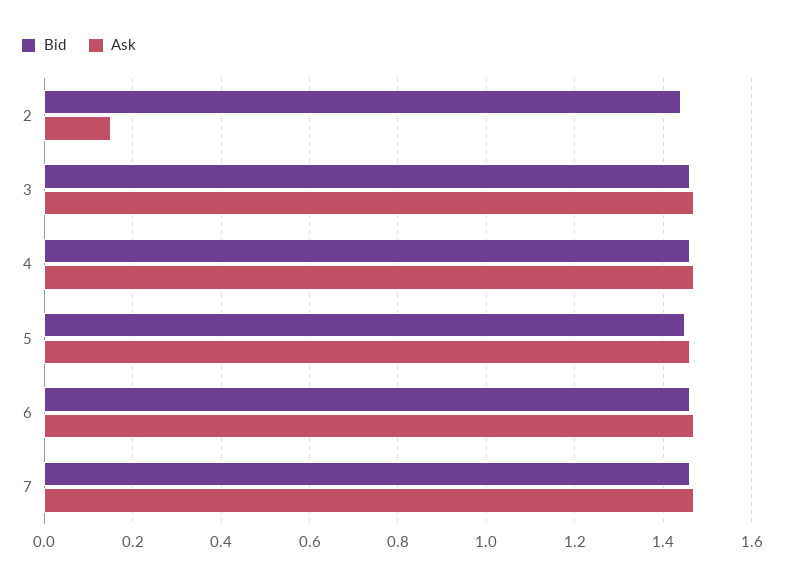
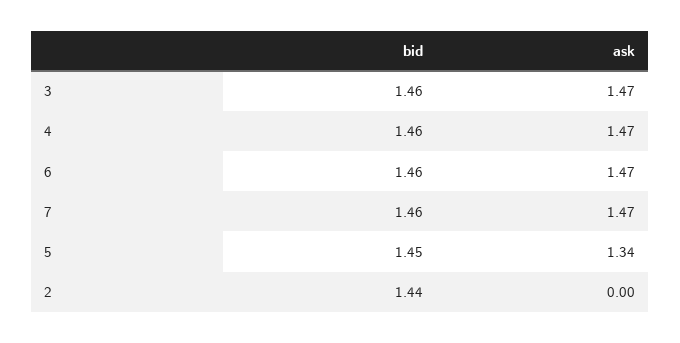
  {
    "Bid": {
      "2": 1.44,
      "3": 1.46,
      "4": 1.46,
      "5": 1.45,
      "6": 1.46,
      "7": 1.46
    },
    "Ask": {
-     "2": 0.15,
+     "2": 0,
      "3": 1.47,
      "4": 1.47,
-     "5": 1.45,
+     "5": 1.34,
      "6": 1.47,
      "7": 1.47
    }
  }

